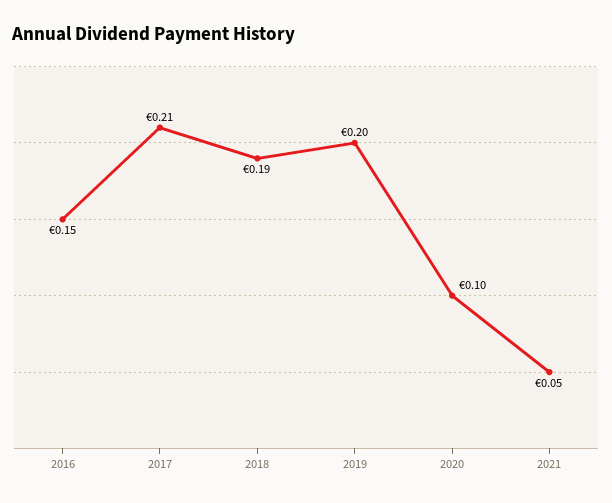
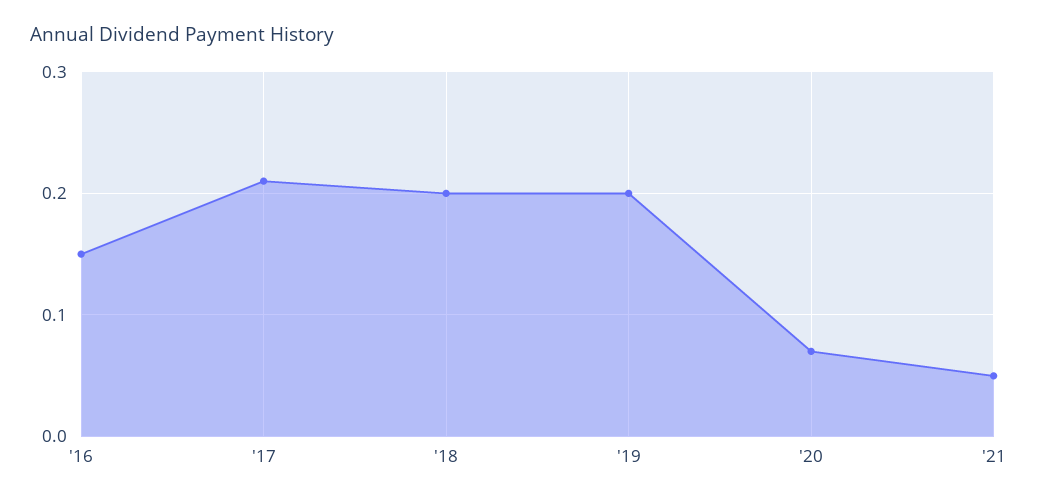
  {
    "2016": 0.15,
    "2017": 0.21,
-   "2018": 0.19,
+   "2018": 0.2,
    "2019": 0.2,
-   "2020": 0.1,
+   "2020": 0.07,
    "2021": 0.05
  }

